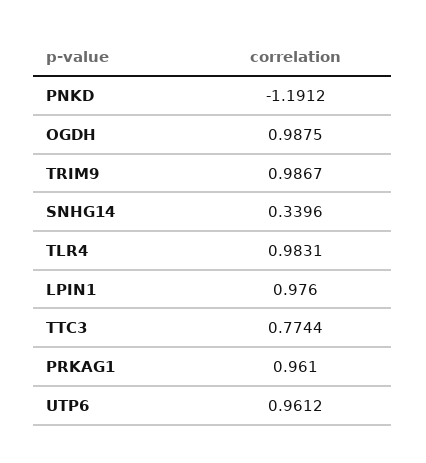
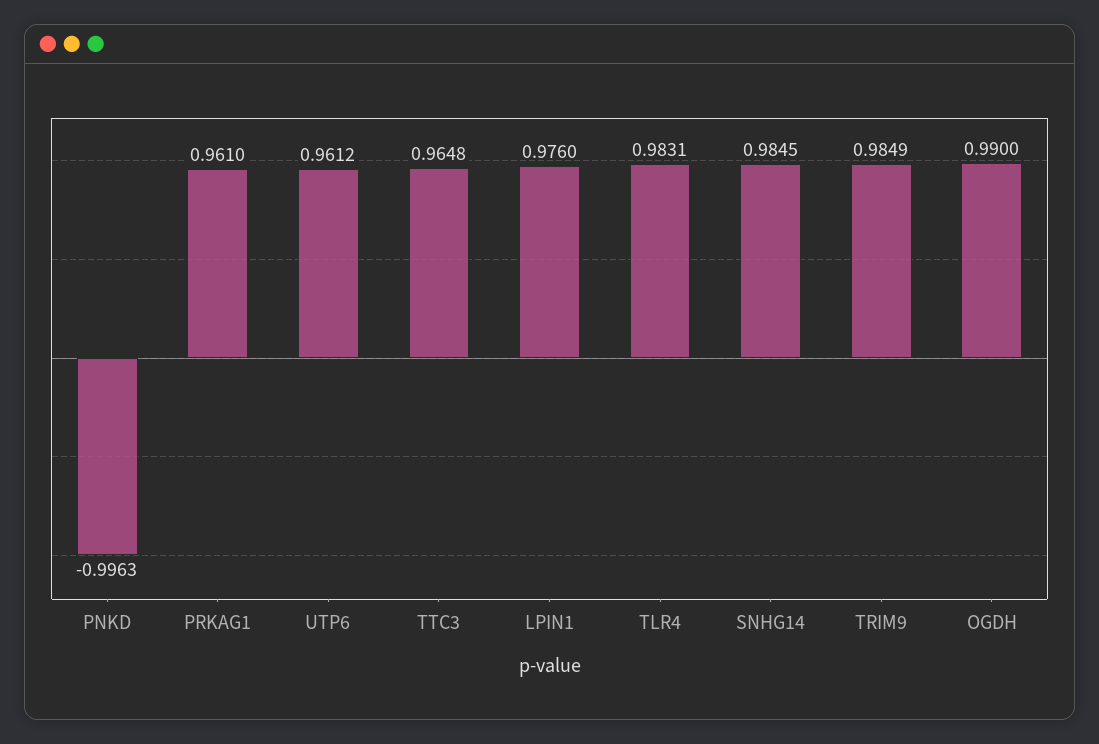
  {
-   "PNKD": -1.1912,
+   "PNKD": -0.9963,
-   "OGDH": 0.9875,
+   "OGDH": 0.99,
-   "TRIM9": 0.9867,
+   "TRIM9": 0.9849,
-   "SNHG14": 0.3396,
+   "SNHG14": 0.9845,
    "TLR4": 0.9831,
    "LPIN1": 0.976,
-   "TTC3": 0.7744,
+   "TTC3": 0.9648,
    "PRKAG1": 0.961,
    "UTP6": 0.9612
  }

